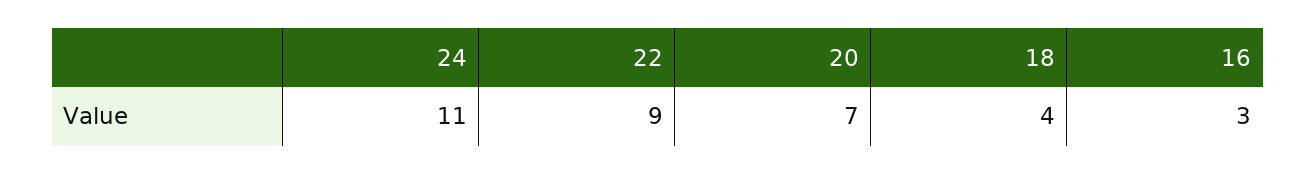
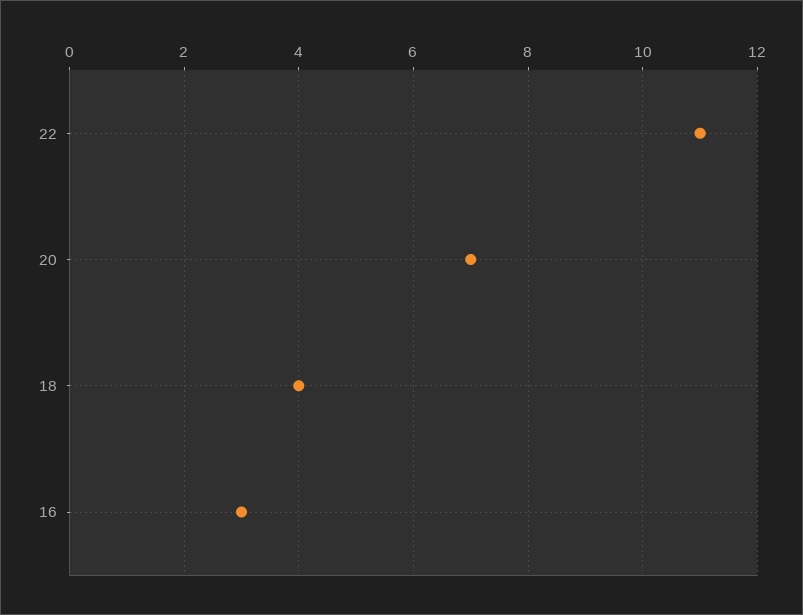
  {
-   "24": 11,
-   "22": 9,
+   "22": 11,
    "20": 7,
    "18": 4,
    "16": 3
  }

